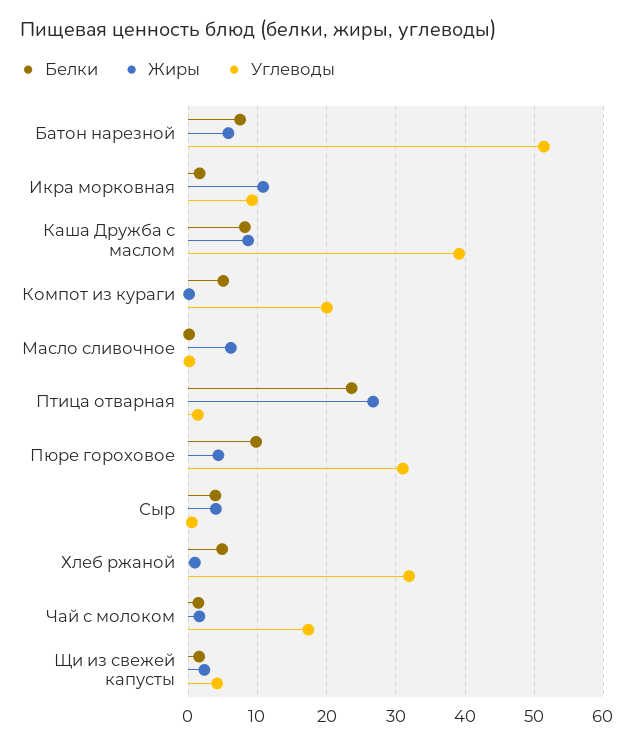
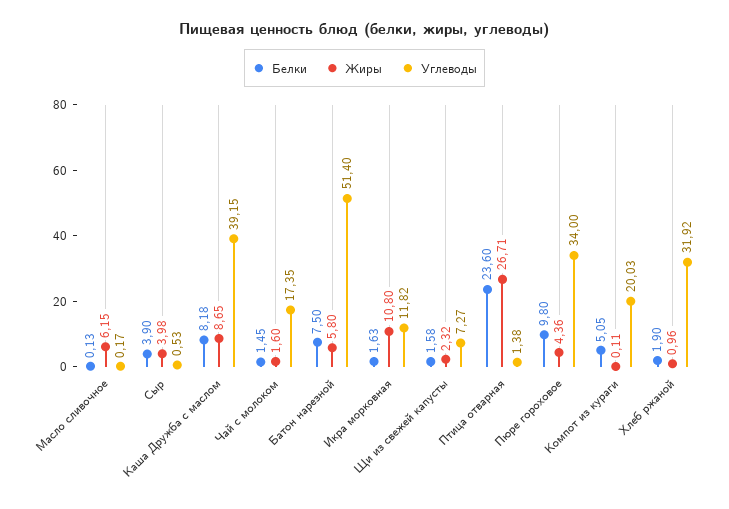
  {
    "Белки": {
      "Батон нарезной": 7.5,
      "Икра морковная": 1.63,
      "Каша Дружба с маслом": 8.18,
      "Компот из кураги": 5.05,
      "Масло сливочное": 0.13,
      "Птица отварная": 23.6,
      "Пюре гороховое": 9.8,
      "Сыр": 3.9,
-     "Хлеб ржаной": 5,
+     "Хлеб ржаной": 1.9,
      "Чай с молоком": 1.45,
      "Щи из свежей капусты": 1.58
    },
    "Жиры": {
      "Батон нарезной": 5.8,
      "Икра морковная": 10.8,
      "Каша Дружба с маслом": 8.65,
      "Компот из кураги": 0.11,
      "Масло сливочное": 6.15,
      "Птица отварная": 26.71,
      "Пюре гороховое": 4.36,
      "Сыр": 3.98,
      "Хлеб ржаной": 0.96,
      "Чай с молоком": 1.6,
      "Щи из свежей капусты": 2.32
    },
    "Углеводы": {
      "Батон нарезной": 51.4,
-     "Икра морковная": 9,
+     "Икра морковная": 11.82,
      "Каша Дружба с маслом": 39.15,
      "Компот из кураги": 20.03,
      "Масло сливочное": 0.17,
      "Птица отварная": 1.38,
-     "Пюре гороховое": 31,
+     "Пюре гороховое": 34,
      "Сыр": 0.53,
      "Хлеб ржаной": 31.92,
      "Чай с молоком": 17.35,
-     "Щи из свежей капусты": 4
+     "Щи из свежей капусты": 7.27
    }
  }

